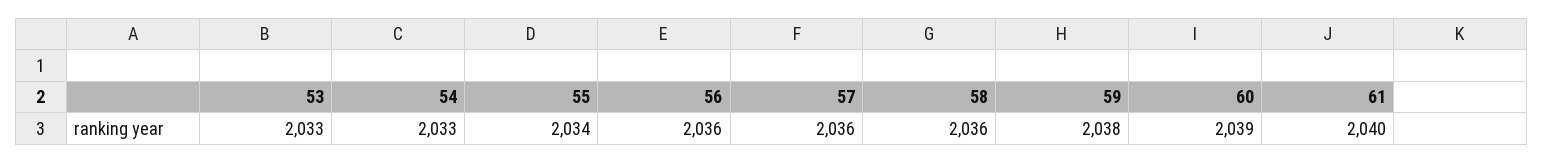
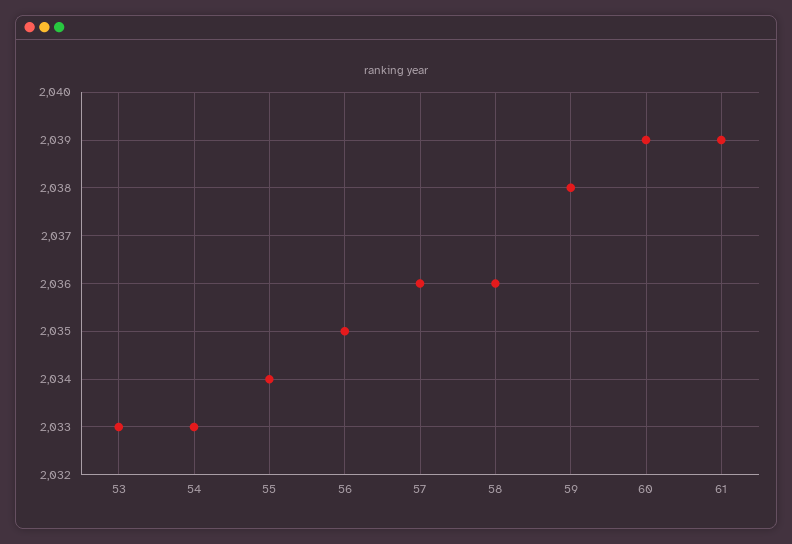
  {
    "53": 2033,
    "54": 2033,
    "55": 2034,
-   "56": 2036,
+   "56": 2035,
    "57": 2036,
    "58": 2036,
    "59": 2038,
    "60": 2039,
-   "61": 2040
+   "61": 2039
  }

